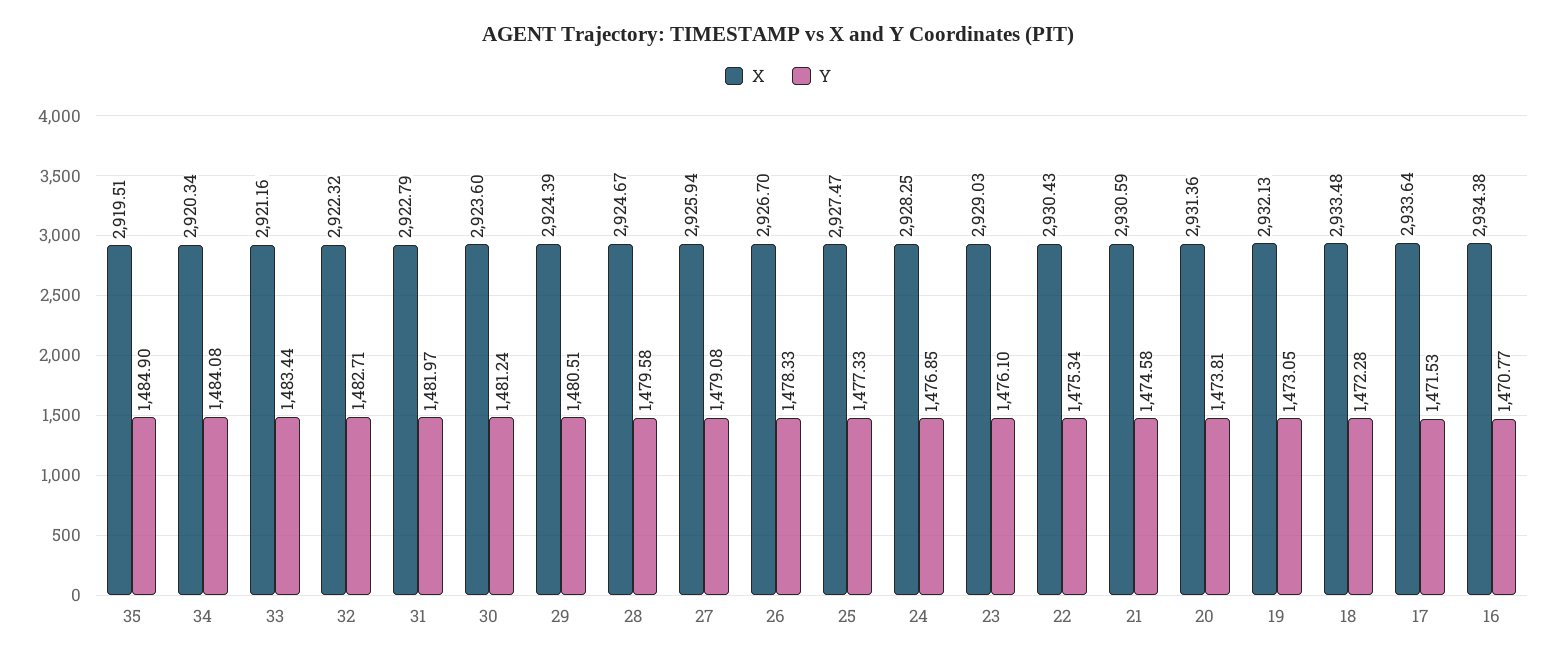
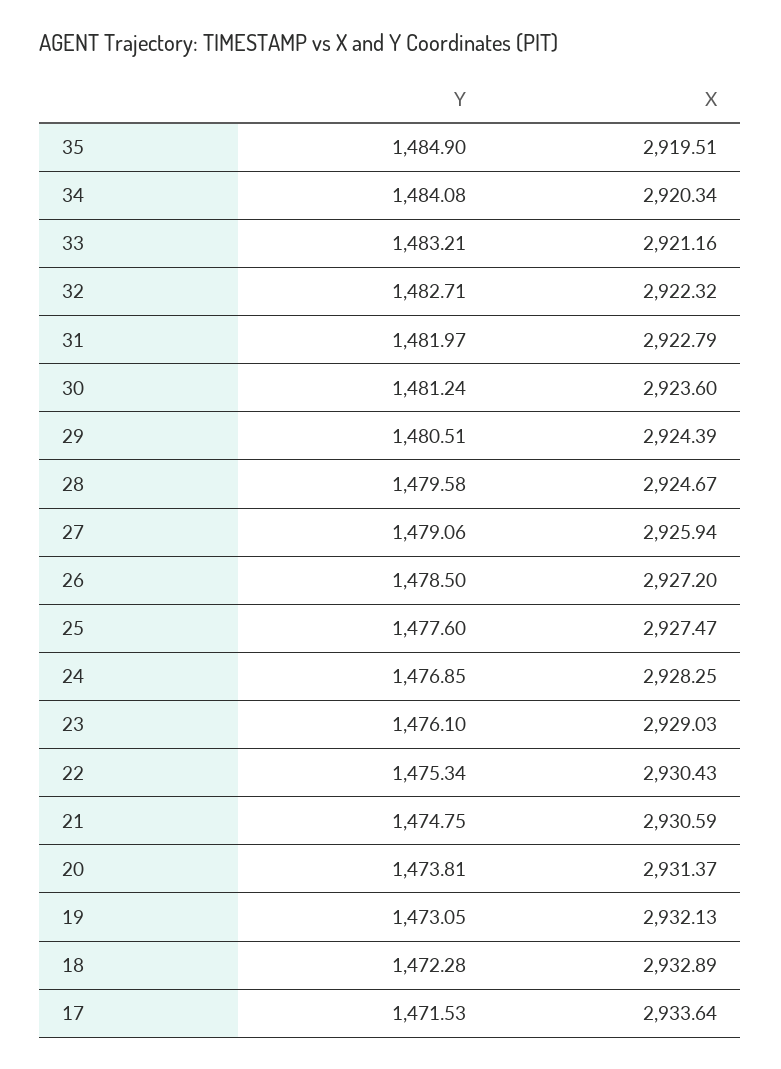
  {
    "X": {
      "35": 2919.51,
      "34": 2920.34,
      "33": 2921.16,
      "32": 2922.32,
      "31": 2922.79,
      "30": 2923.6,
      "29": 2924.39,
      "28": 2924.67,
      "27": 2925.94,
-     "26": 2926.7,
+     "26": 2927.2,
      "25": 2927.47,
      "24": 2928.25,
      "23": 2929.03,
      "22": 2930.43,
      "21": 2930.59,
-     "20": 2931.36,
+     "20": 2931.37,
      "19": 2932.13,
-     "18": 2933.48,
+     "18": 2932.89,
-     "17": 2933.64,
+     "17": 2933.64
-     "16": 2934.38
    },
    "Y": {
      "35": 1484.9,
      "34": 1484.08,
-     "33": 1483.44,
+     "33": 1483.21,
      "32": 1482.71,
      "31": 1481.97,
      "30": 1481.24,
      "29": 1480.51,
      "28": 1479.58,
-     "27": 1479.08,
+     "27": 1479.06,
-     "26": 1478.33,
+     "26": 1478.5,
-     "25": 1477.33,
+     "25": 1477.6,
      "24": 1476.85,
      "23": 1476.1,
      "22": 1475.34,
-     "21": 1474.58,
+     "21": 1474.75,
      "20": 1473.81,
      "19": 1473.05,
      "18": 1472.28,
-     "17": 1471.53,
+     "17": 1471.53
-     "16": 1470.77
    }
  }

